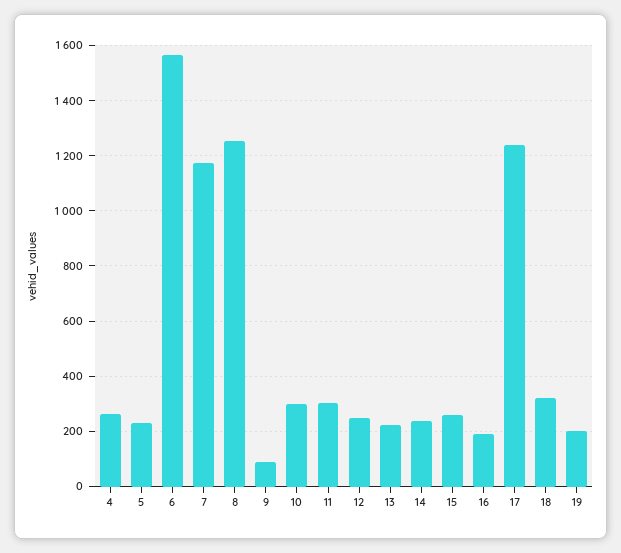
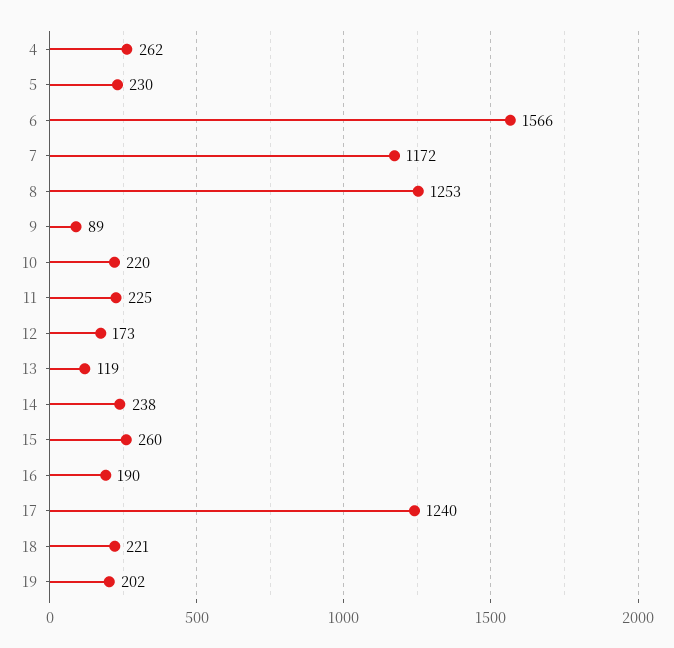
  {
    "4": 262,
    "5": 230,
    "6": 1566,
    "7": 1172,
    "8": 1253,
    "9": 89,
-   "10": 300,
+   "10": 220,
-   "11": 300,
+   "11": 225,
-   "12": 250,
+   "12": 173,
-   "13": 225,
+   "13": 119,
    "14": 238,
    "15": 260,
    "16": 190,
    "17": 1240,
-   "18": 325,
+   "18": 221,
    "19": 202
  }

